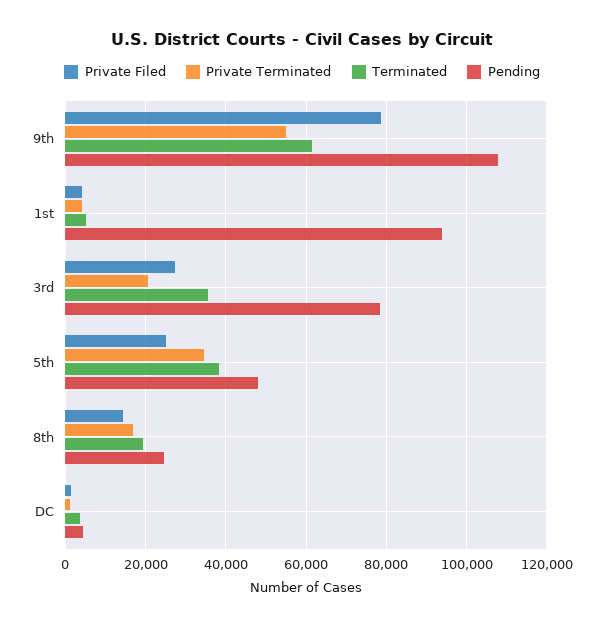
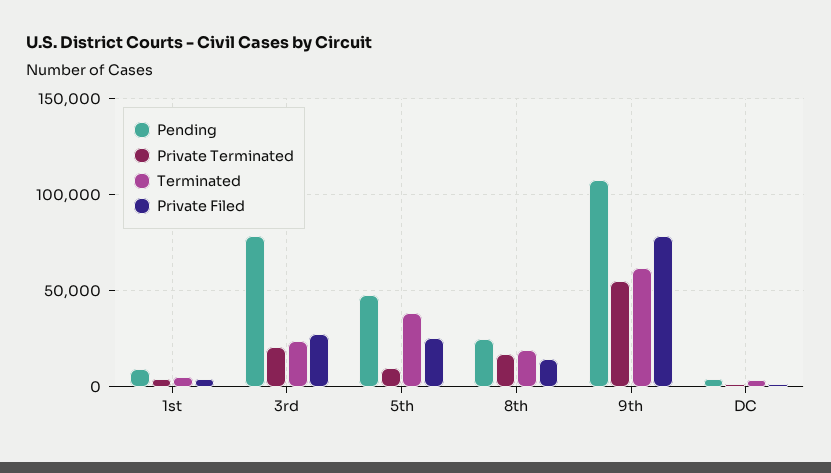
  {
    "Private Filed": {
      "9th": 78000,
      "1st": 4000,
      "3rd": 28000,
      "5th": 26000,
      "8th": 14000,
      "DC": 2000
    },
    "Private Terminated": {
      "9th": 54000,
      "1st": 4000,
      "3rd": 20000,
-     "5th": 34000,
+     "5th": 10000,
      "8th": 16000,
      "DC": 2000
    },
    "Terminated": {
      "9th": 62000,
      "1st": 6000,
-     "3rd": 36000,
+     "3rd": 25000,
      "5th": 38000,
      "8th": 20000,
      "DC": 4000
    },
    "Pending": {
      "9th": 108000,
-     "1st": 94000,
+     "1st": 10000,
      "3rd": 78000,
      "5th": 48000,
      "8th": 24000,
      "DC": 4000
    }
  }

